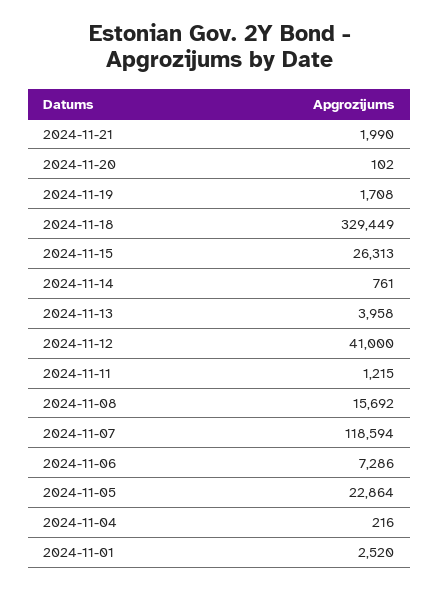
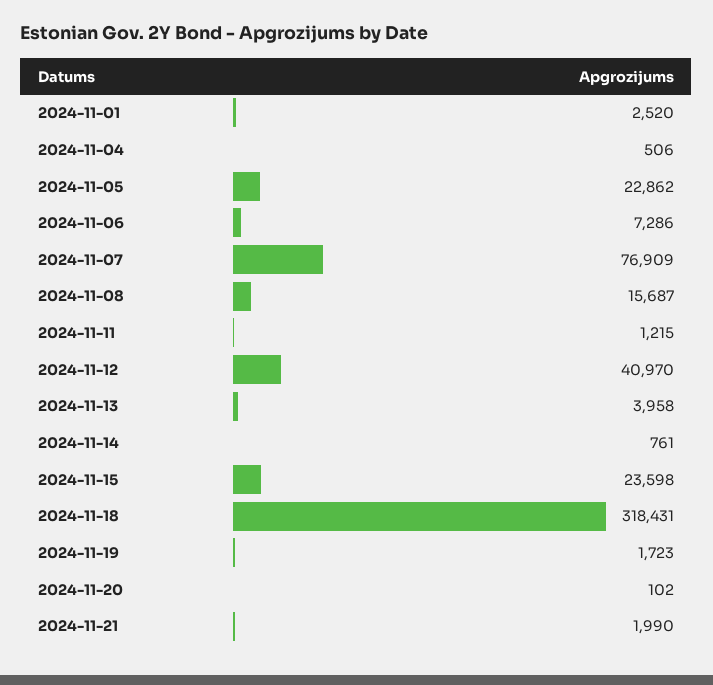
  {
    "2024-11-21": 1990,
    "2024-11-20": 102,
-   "2024-11-19": 1708,
+   "2024-11-19": 1723,
-   "2024-11-18": 329449,
+   "2024-11-18": 318431,
-   "2024-11-15": 26313,
+   "2024-11-15": 23598,
    "2024-11-14": 761,
    "2024-11-13": 3958,
-   "2024-11-12": 41000,
+   "2024-11-12": 40970,
    "2024-11-11": 1215,
-   "2024-11-08": 15692,
+   "2024-11-08": 15687,
-   "2024-11-07": 118594,
+   "2024-11-07": 76909,
    "2024-11-06": 7286,
-   "2024-11-05": 22864,
+   "2024-11-05": 22862,
-   "2024-11-04": 216,
+   "2024-11-04": 506,
    "2024-11-01": 2520
  }

